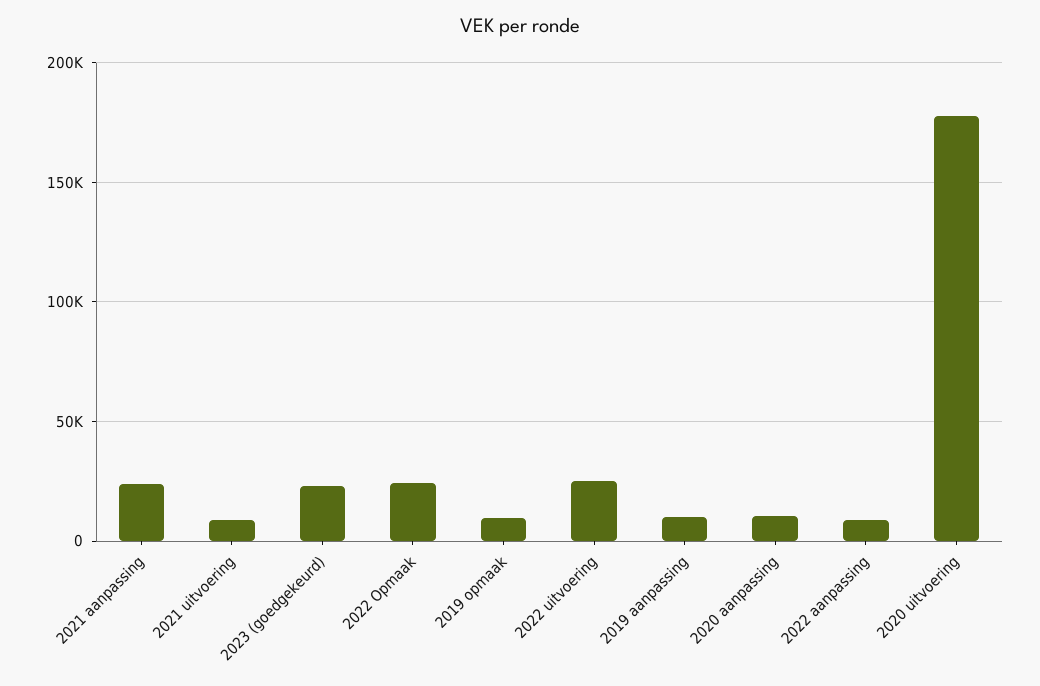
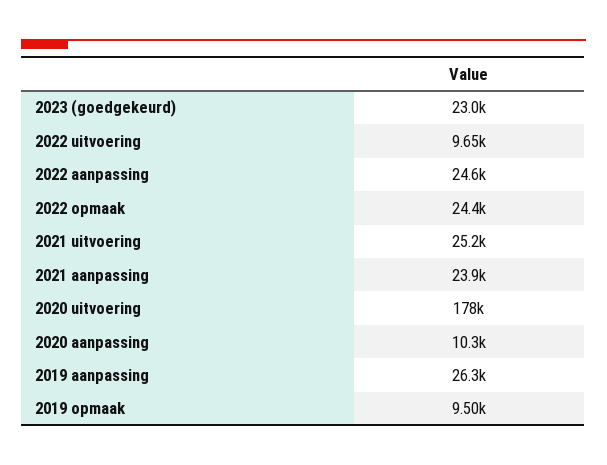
  {
    "2021 aanpassing": 23900,
-   "2021 uitvoering": 10000,
+   "2021 uitvoering": 25200,
    "2023 (goedgekeurd)": 23000,
    "2022 Opmaak": 24400,
    "2019 opmaak": 9500,
-   "2022 uitvoering": 25000,
+   "2022 uitvoering": 9650,
-   "2019 aanpassing": 10000,
+   "2019 aanpassing": 26300,
    "2020 aanpassing": 10300,
-   "2022 aanpassing": 10000,
+   "2022 aanpassing": 24600,
    "2020 uitvoering": 178000
  }

